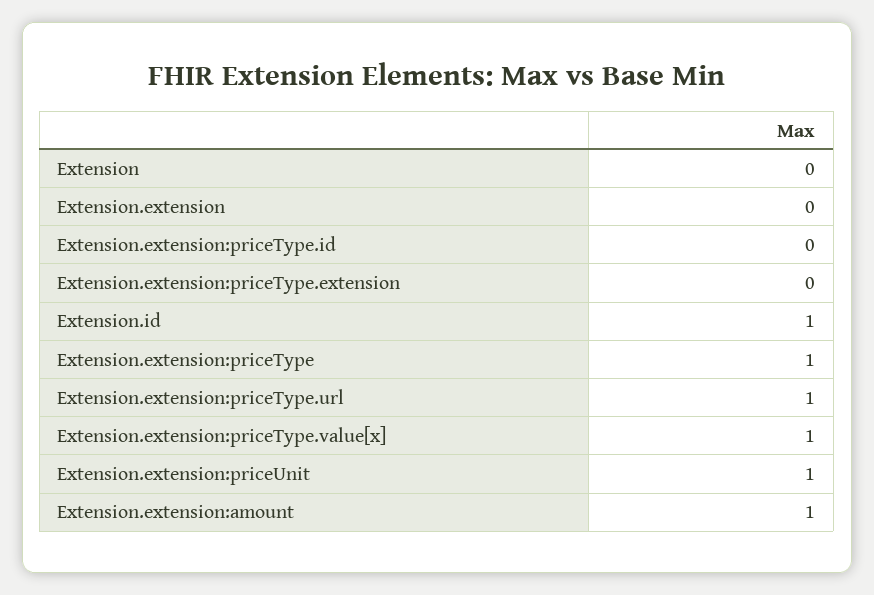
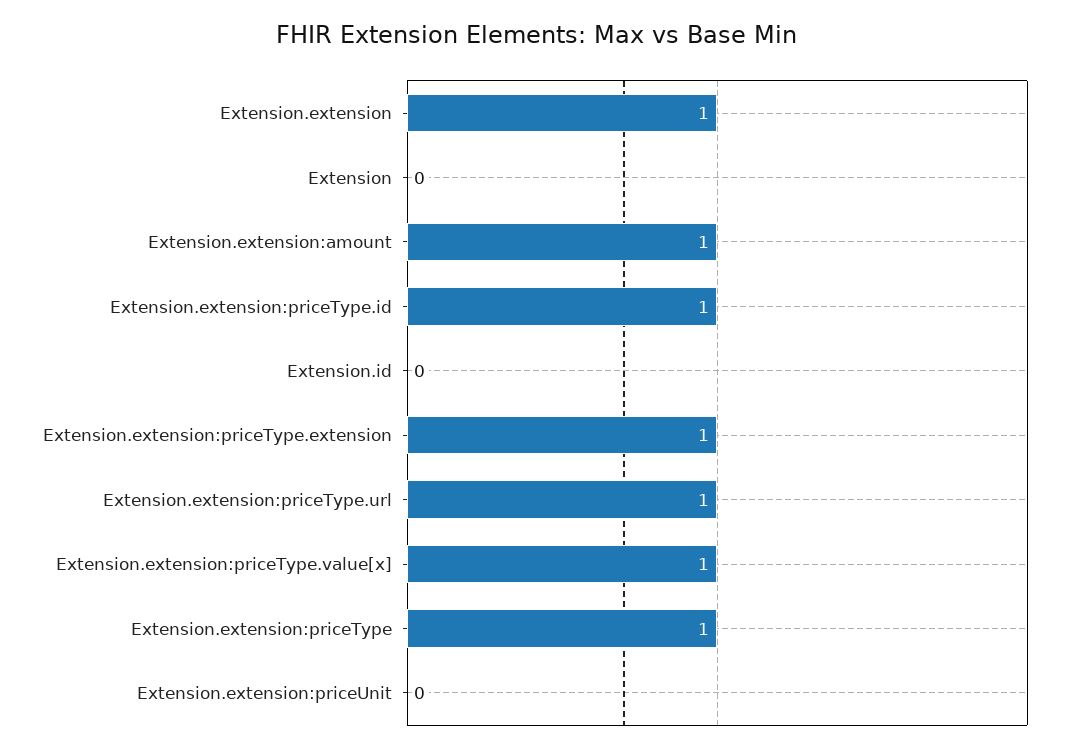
  {
    "Extension": 0,
-   "Extension.extension": 0,
+   "Extension.extension": 1,
-   "Extension.extension:priceType.id": 0,
+   "Extension.extension:priceType.id": 1,
-   "Extension.extension:priceType.extension": 0,
+   "Extension.extension:priceType.extension": 1,
-   "Extension.id": 1,
+   "Extension.id": 0,
    "Extension.extension:priceType": 1,
    "Extension.extension:priceType.url": 1,
    "Extension.extension:priceType.value[x]": 1,
-   "Extension.extension:priceUnit": 1,
+   "Extension.extension:priceUnit": 0,
    "Extension.extension:amount": 1
  }

